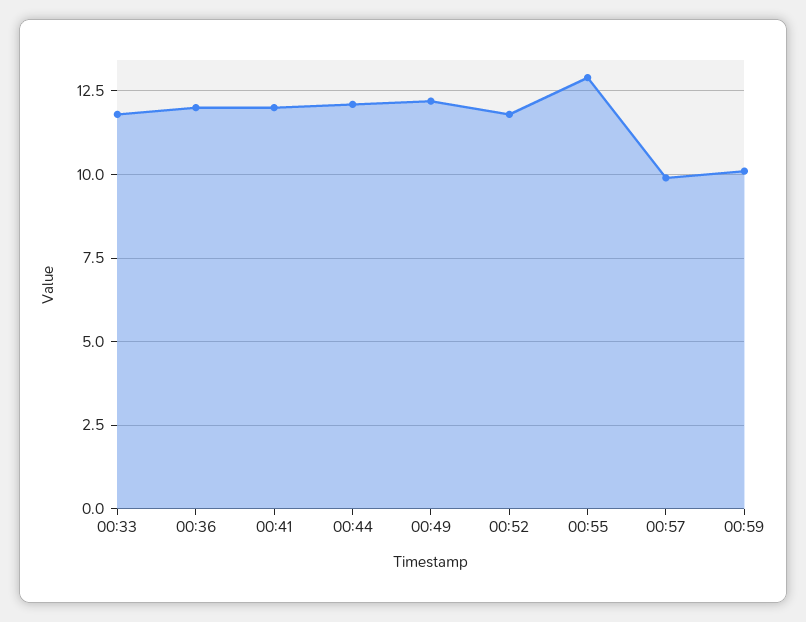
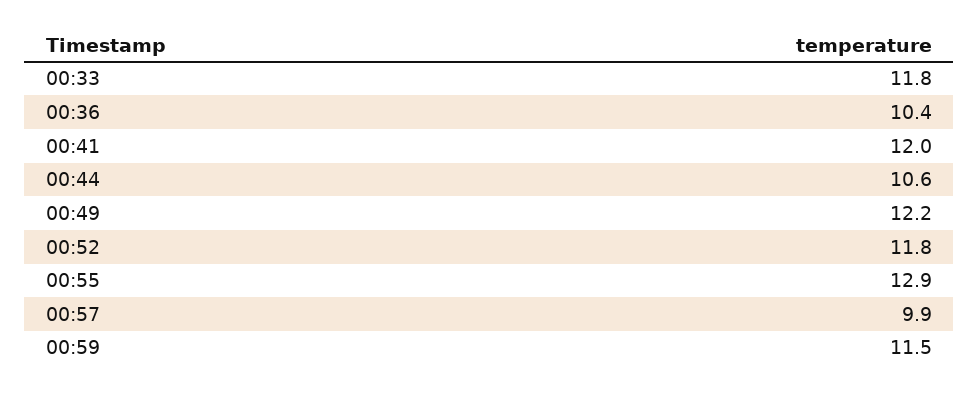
  {
    "00:33": 11.8,
-   "00:36": 12,
+   "00:36": 10.4,
    "00:41": 12,
-   "00:44": 12,
+   "00:44": 10.6,
    "00:49": 12.2,
    "00:52": 11.8,
    "00:55": 12.9,
    "00:57": 9.9,
-   "00:59": 10
+   "00:59": 11.5
  }

